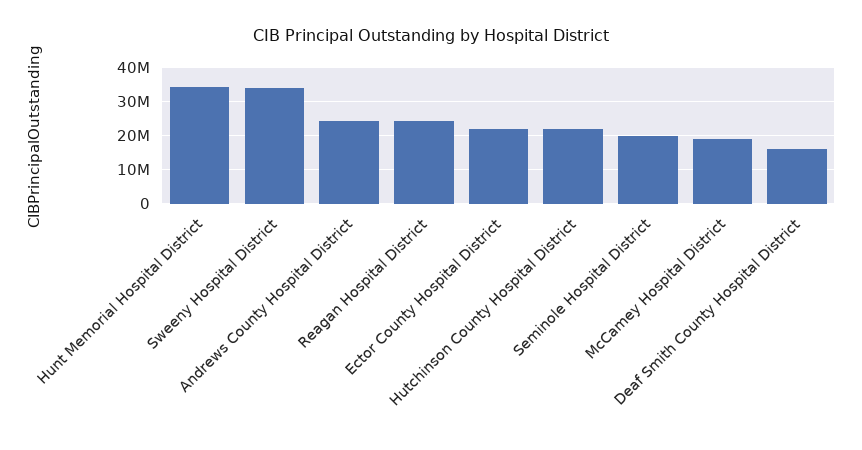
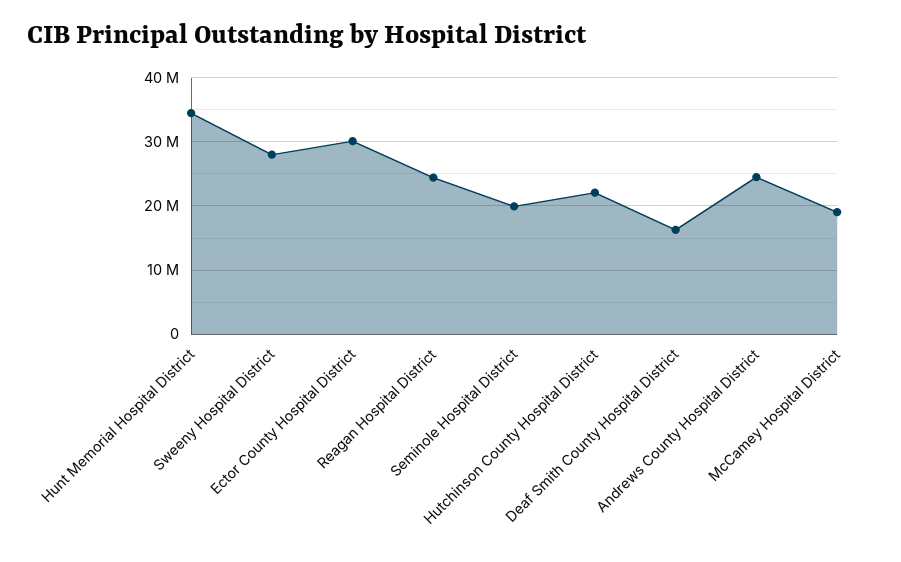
  {
    "Hunt Memorial Hospital District": 34000000,
-   "Sweeny Hospital District": 34000000,
+   "Sweeny Hospital District": 28000000,
    "Andrews County Hospital District": 25000000,
    "Reagan Hospital District": 24000000,
-   "Ector County Hospital District": 22000000,
+   "Ector County Hospital District": 30000000,
    "Hutchinson County Hospital District": 22000000,
    "Seminole Hospital District": 20000000,
    "McCamey Hospital District": 19000000,
    "Deaf Smith County Hospital District": 16000000
  }

